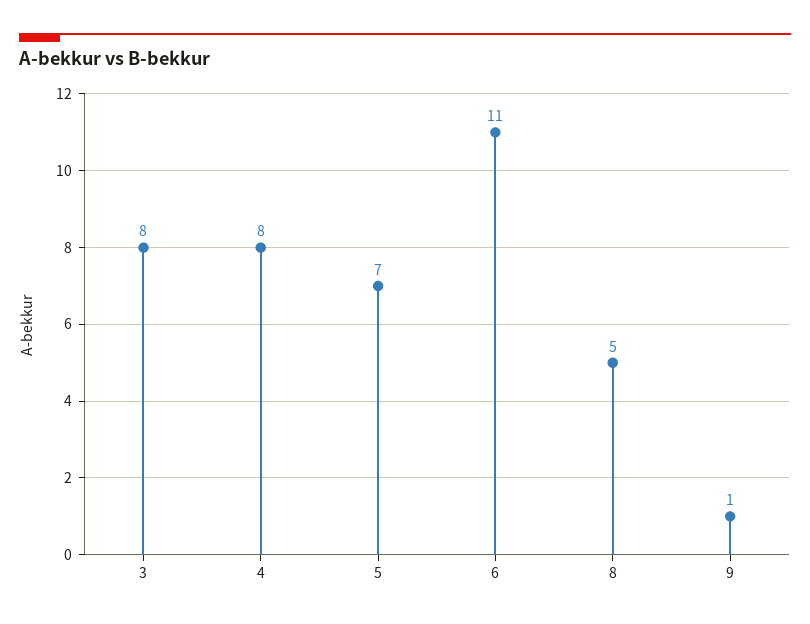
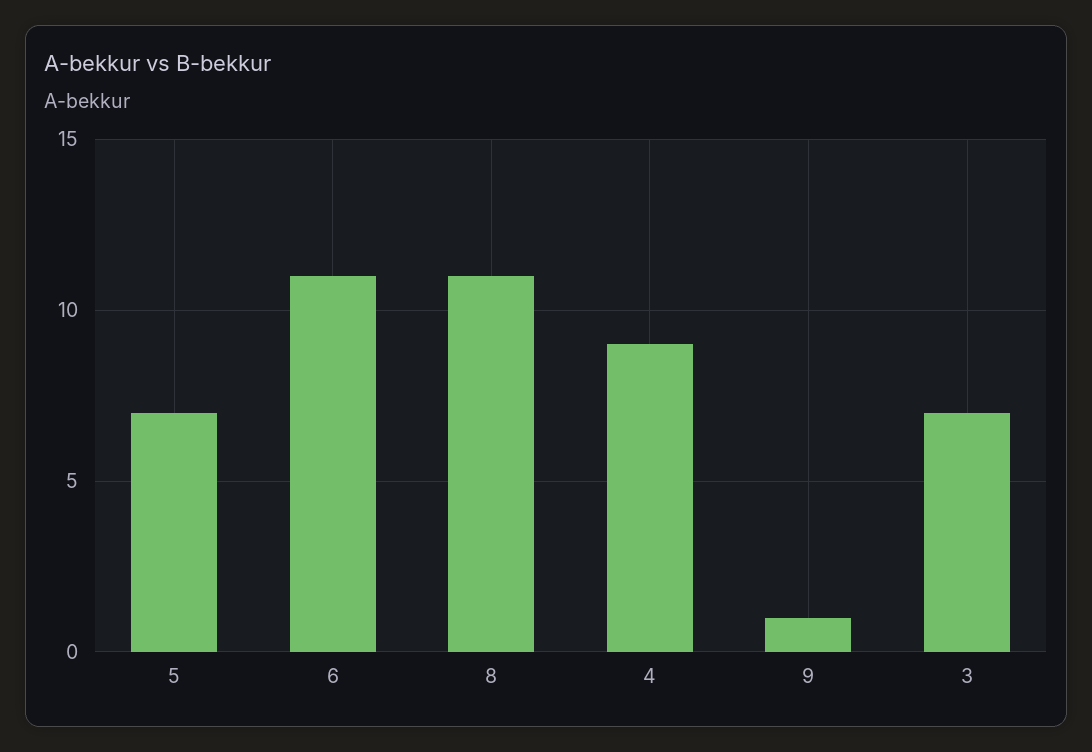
  {
-   "3": 8,
+   "3": 7,
-   "4": 8,
+   "4": 9,
    "5": 7,
    "6": 11,
-   "8": 5,
+   "8": 11,
    "9": 1
  }

